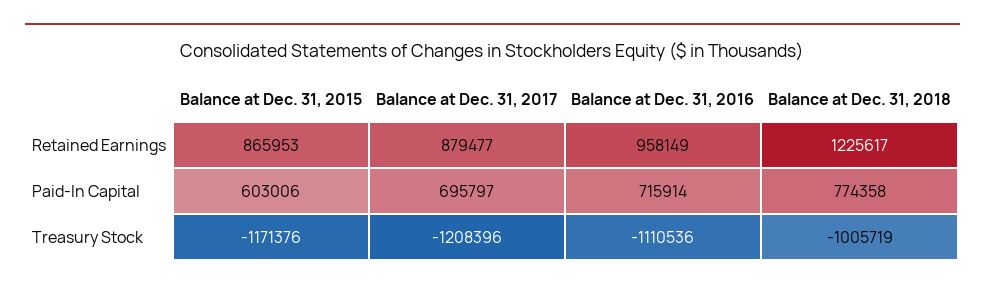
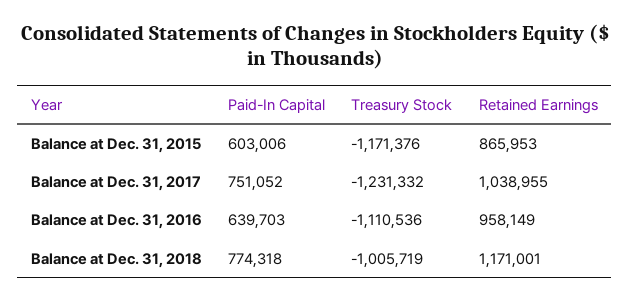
  {
    "Balance at Dec. 31, 2015": {
      "Retained Earnings": 865953,
      "Paid-In Capital": 603006,
      "Treasury Stock": -1171376
    },
    "Balance at Dec. 31, 2017": {
-     "Retained Earnings": 879477,
+     "Retained Earnings": 1038955,
-     "Paid-In Capital": 695797,
+     "Paid-In Capital": 751052,
-     "Treasury Stock": -1208396
+     "Treasury Stock": -1231332
    },
    "Balance at Dec. 31, 2016": {
      "Retained Earnings": 958149,
-     "Paid-In Capital": 715914,
+     "Paid-In Capital": 639703,
      "Treasury Stock": -1110536
    },
    "Balance at Dec. 31, 2018": {
-     "Retained Earnings": 1225617,
+     "Retained Earnings": 1171001,
-     "Paid-In Capital": 774358,
+     "Paid-In Capital": 774318,
      "Treasury Stock": -1005719
    }
  }

